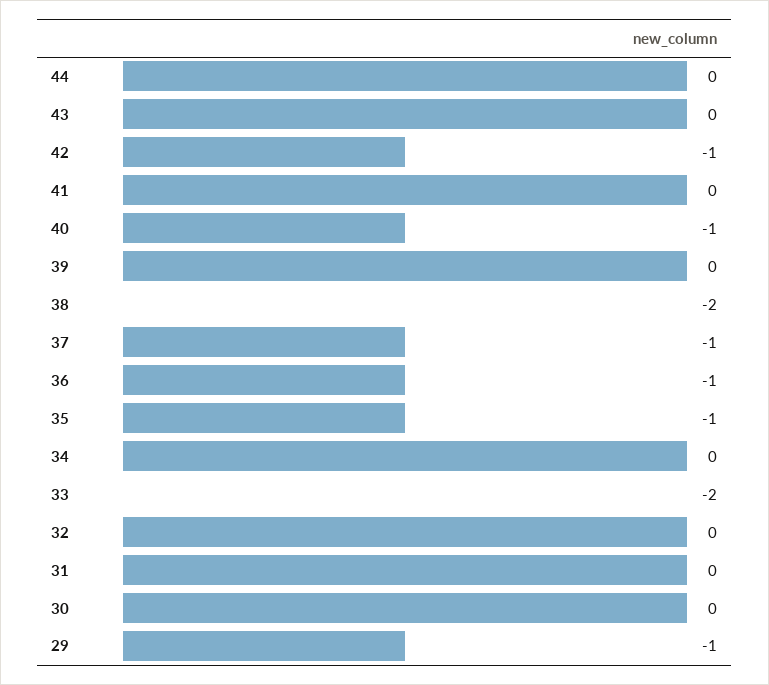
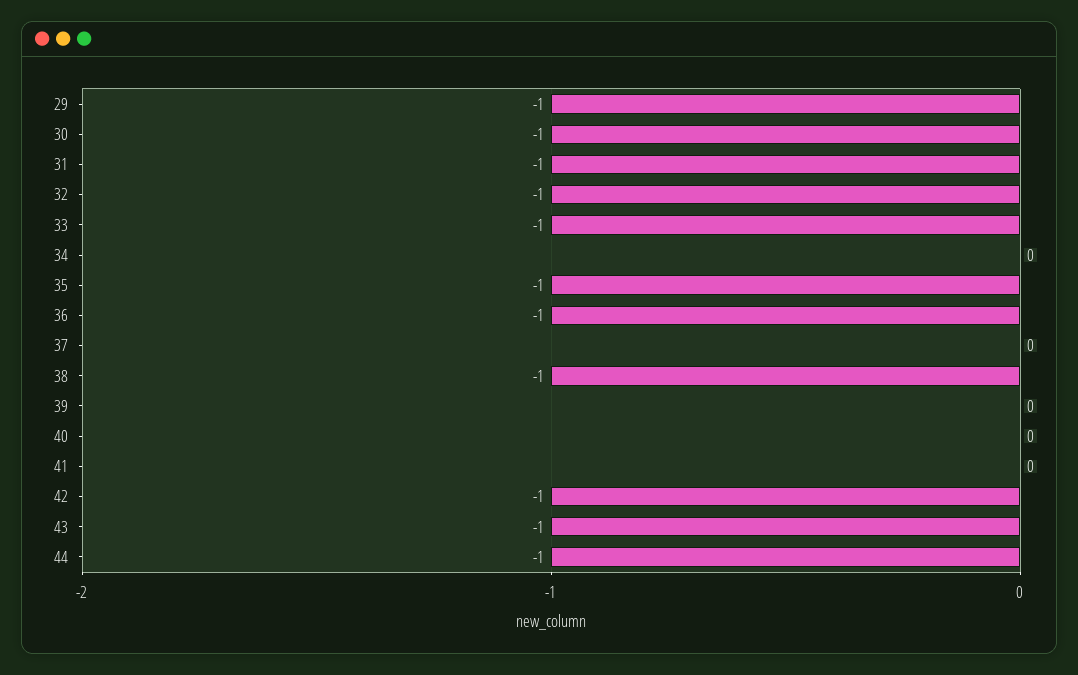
  {
-   "44": 0,
+   "44": -1,
-   "43": 0,
+   "43": -1,
    "42": -1,
    "41": 0,
-   "40": -1,
+   "40": 0,
    "39": 0,
-   "38": -2,
+   "38": -1,
-   "37": -1,
+   "37": 0,
    "36": -1,
    "35": -1,
    "34": 0,
-   "33": -2,
+   "33": -1,
-   "32": 0,
+   "32": -1,
-   "31": 0,
+   "31": -1,
-   "30": 0,
+   "30": -1,
    "29": -1
  }

